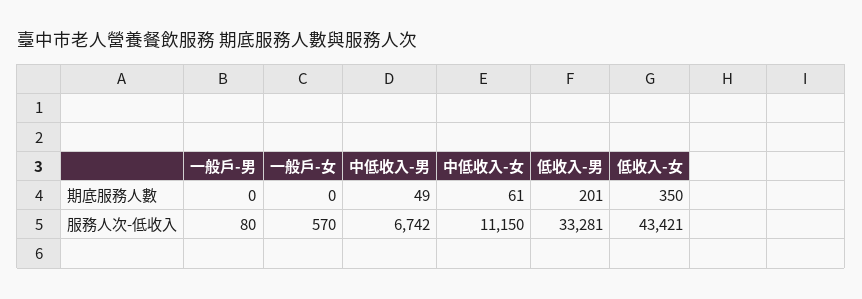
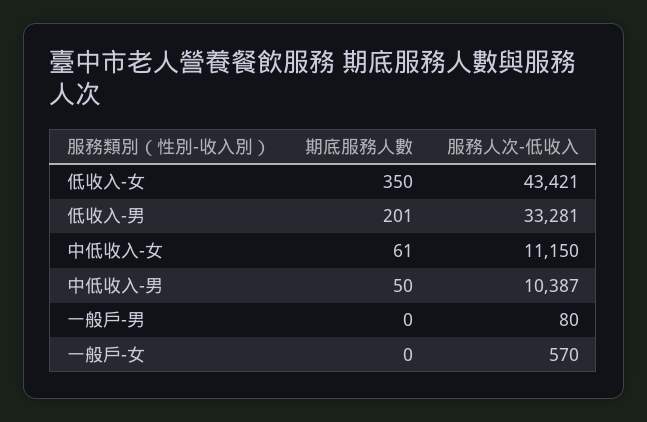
  {
    "一般戶-男": {
      "期底服務人數": 0,
      "服務人次-低收入": 80
    },
    "一般戶-女": {
      "期底服務人數": 0,
      "服務人次-低收入": 570
    },
    "中低收入-男": {
-     "期底服務人數": 49,
+     "期底服務人數": 50,
-     "服務人次-低收入": 6742
+     "服務人次-低收入": 10387
    },
    "中低收入-女": {
      "期底服務人數": 61,
      "服務人次-低收入": 11150
    },
    "低收入-男": {
      "期底服務人數": 201,
      "服務人次-低收入": 33281
    },
    "低收入-女": {
      "期底服務人數": 350,
      "服務人次-低收入": 43421
    }
  }

